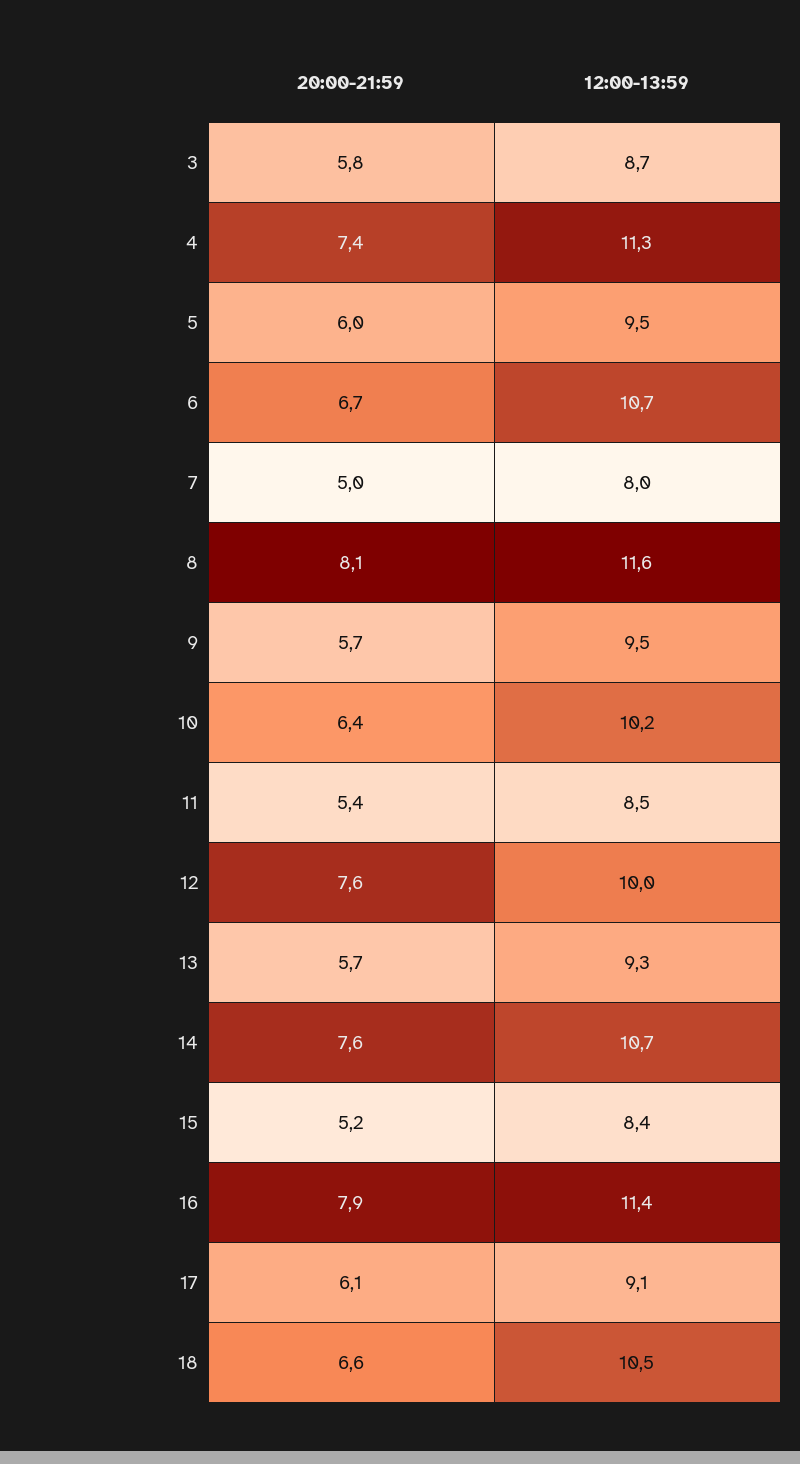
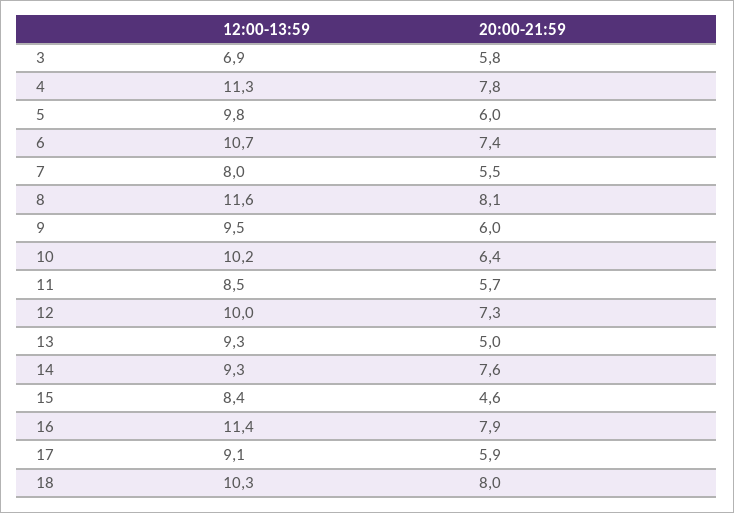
  {
    "20:00-21:59": {
      "3": 5.8,
-     "4": 7.4,
+     "4": 7.8,
      "5": 6,
-     "6": 6.7,
+     "6": 7.4,
-     "7": 5,
+     "7": 5.5,
      "8": 8.1,
-     "9": 5.7,
+     "9": 6,
      "10": 6.4,
-     "11": 5.4,
+     "11": 5.7,
-     "12": 7.6,
+     "12": 7.3,
-     "13": 5.7,
+     "13": 5,
      "14": 7.6,
-     "15": 5.2,
+     "15": 4.6,
      "16": 7.9,
-     "17": 6.1,
+     "17": 5.9,
-     "18": 6.6
+     "18": 8
    },
    "12:00-13:59": {
-     "3": 8.7,
+     "3": 6.9,
      "4": 11.3,
-     "5": 9.5,
+     "5": 9.8,
      "6": 10.7,
      "7": 8,
      "8": 11.6,
      "9": 9.5,
      "10": 10.2,
      "11": 8.5,
      "12": 10,
      "13": 9.3,
-     "14": 10.7,
+     "14": 9.3,
      "15": 8.4,
      "16": 11.4,
      "17": 9.1,
-     "18": 10.5
+     "18": 10.3
    }
  }

